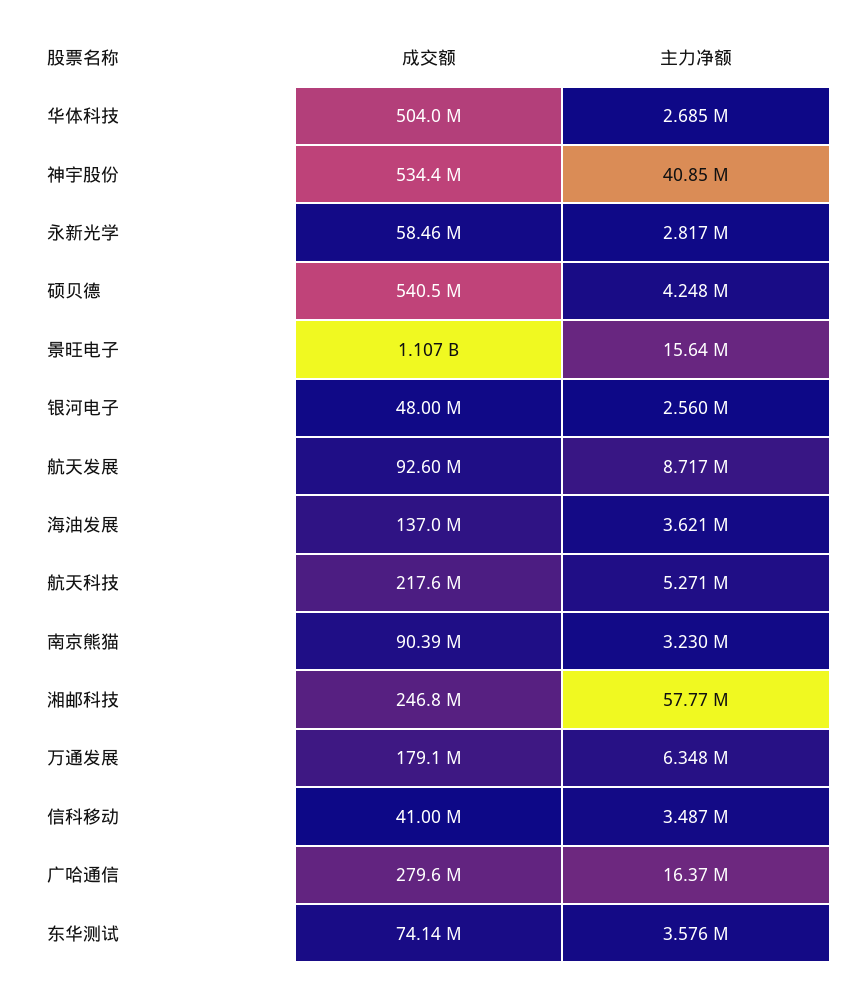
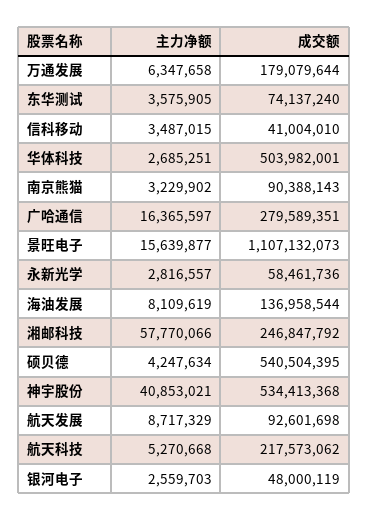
  {
    "成交额": {
      "华体科技": 503982001,
      "神宇股份": 534413368,
      "永新光学": 58461736,
      "硕贝德": 540504395,
      "景旺电子": 1107132073,
      "银河电子": 48000119,
      "航天发展": 92601698,
      "海油发展": 136958544,
      "航天科技": 217573062,
      "南京熊猫": 90388143,
      "湘邮科技": 246847792,
      "万通发展": 179079644,
      "信科移动": 41004010,
      "广哈通信": 279589351,
      "东华测试": 74137240
    },
    "主力净额": {
      "华体科技": 2685251,
      "神宇股份": 40853021,
      "永新光学": 2816557,
      "硕贝德": 4247634,
      "景旺电子": 15639877,
      "银河电子": 2559703,
      "航天发展": 8717329,
-     "海油发展": 3621000,
+     "海油发展": 8109619,
      "航天科技": 5270668,
      "南京熊猫": 3229902,
      "湘邮科技": 57770066,
      "万通发展": 6347658,
      "信科移动": 3487015,
      "广哈通信": 16365597,
      "东华测试": 3575905
    }
  }

